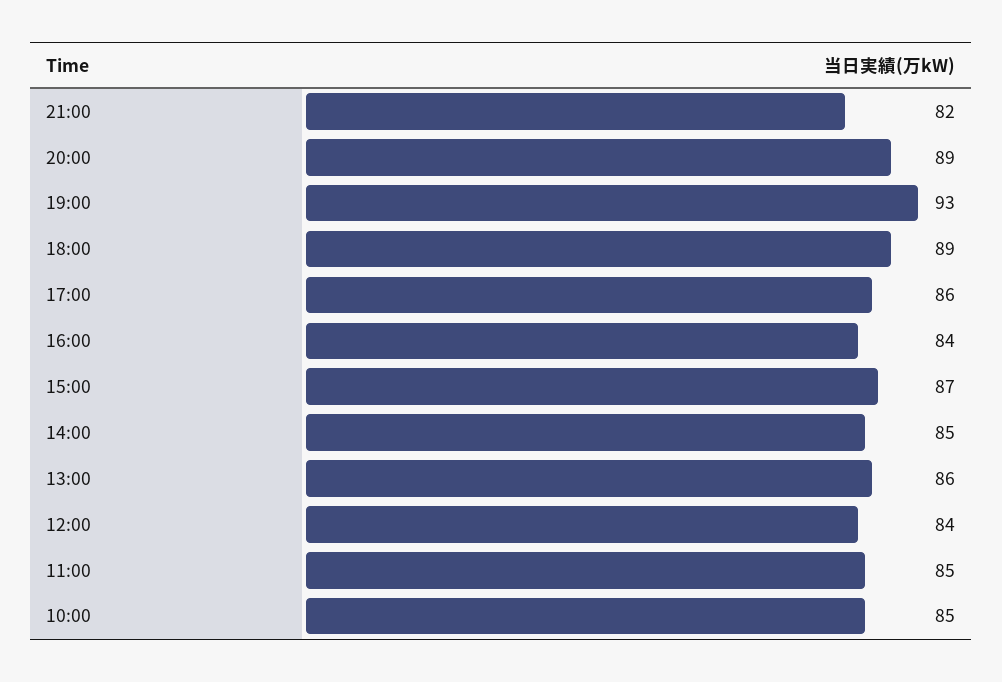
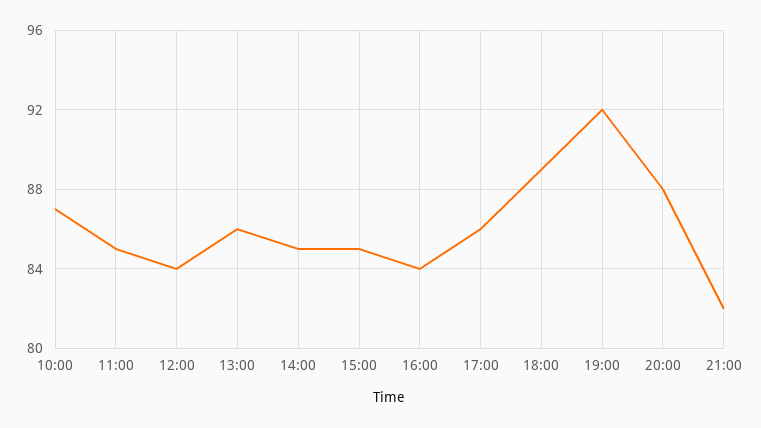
  {
    "21:00": 82,
-   "20:00": 89,
+   "20:00": 88,
-   "19:00": 93,
+   "19:00": 92,
    "18:00": 89,
    "17:00": 86,
    "16:00": 84,
-   "15:00": 87,
+   "15:00": 85,
    "14:00": 85,
    "13:00": 86,
    "12:00": 84,
    "11:00": 85,
-   "10:00": 85
+   "10:00": 87
  }

